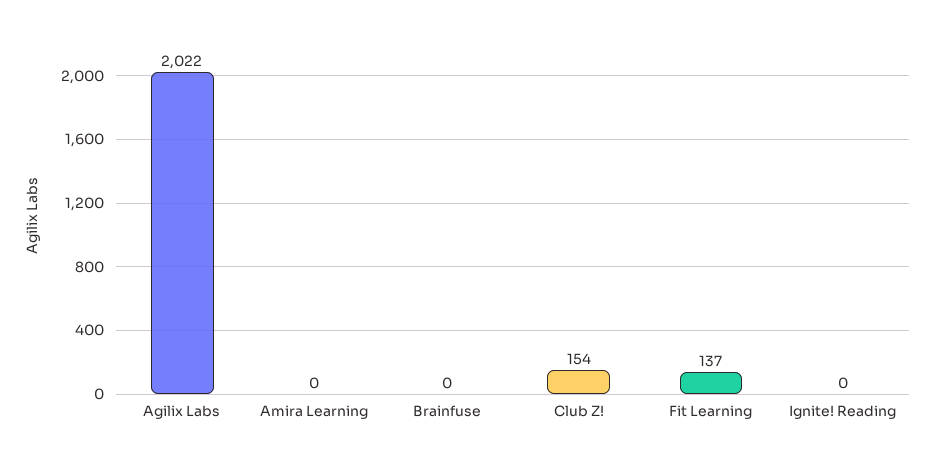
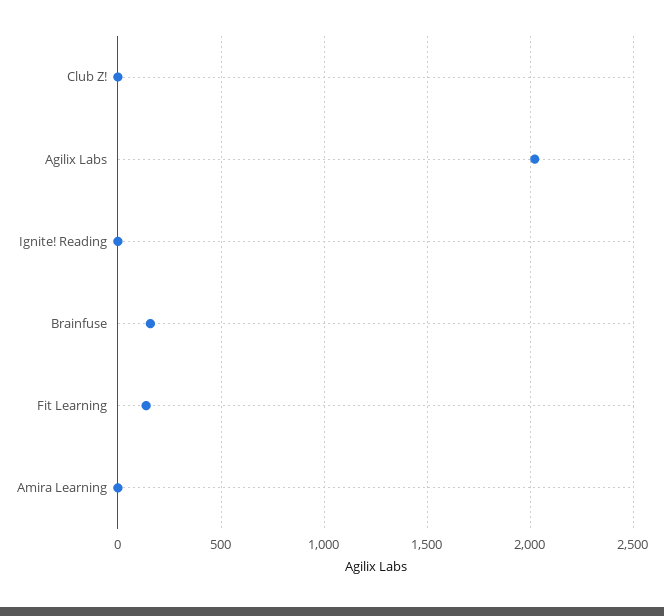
  {
    "Agilix Labs": 2022,
    "Amira Learning": 0,
-   "Brainfuse": 0,
+   "Brainfuse": 150,
-   "Club Z!": 154,
+   "Club Z!": 0,
    "Fit Learning": 137,
    "Ignite! Reading": 0
  }

